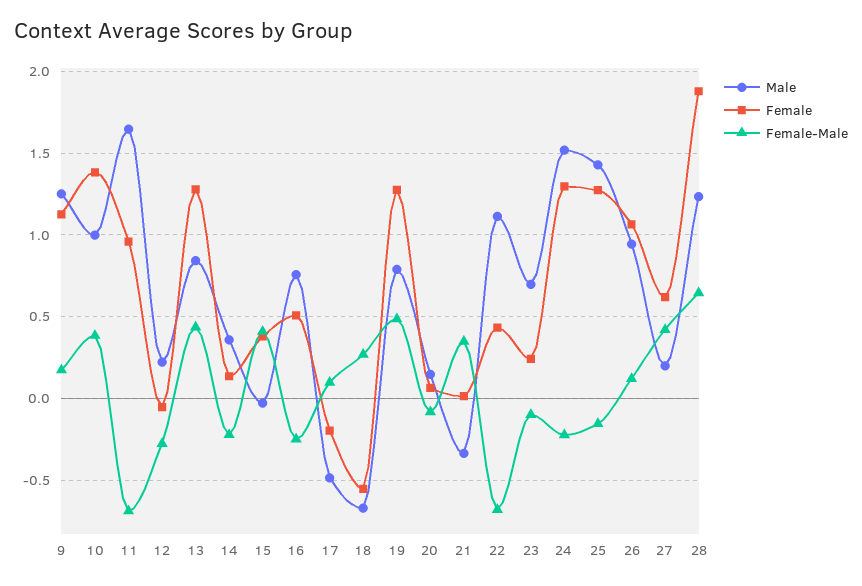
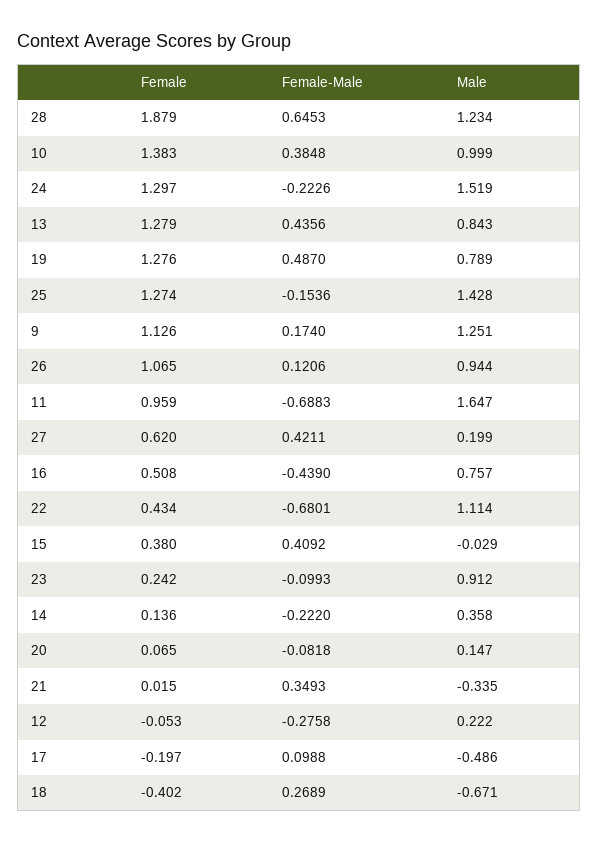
  {
    "Male": {
      "9": 1.251,
      "10": 0.999,
      "11": 1.647,
      "12": 0.222,
      "13": 0.843,
      "14": 0.358,
      "15": -0.029,
      "16": 0.757,
      "17": -0.486,
      "18": -0.671,
      "19": 0.789,
      "20": 0.147,
      "21": -0.335,
      "22": 1.114,
-     "23": 0.7,
+     "23": 0.912,
      "24": 1.519,
      "25": 1.428,
      "26": 0.944,
      "27": 0.199,
      "28": 1.234
    },
    "Female": {
      "9": 1.126,
      "10": 1.383,
      "11": 0.959,
      "12": -0.053,
      "13": 1.279,
      "14": 0.136,
      "15": 0.38,
      "16": 0.508,
      "17": -0.197,
-     "18": -0.55,
+     "18": -0.402,
      "19": 1.276,
      "20": 0.065,
      "21": 0.015,
      "22": 0.434,
      "23": 0.242,
      "24": 1.297,
      "25": 1.274,
      "26": 1.065,
      "27": 0.62,
      "28": 1.879
    },
    "Female-Male": {
      "9": 0.174,
      "10": 0.3848,
      "11": -0.6883,
      "12": -0.2758,
      "13": 0.4356,
      "14": -0.222,
      "15": 0.4092,
-     "16": -0.25,
+     "16": -0.439,
      "17": 0.0988,
      "18": 0.2689,
      "19": 0.487,
      "20": -0.0818,
      "21": 0.3493,
      "22": -0.6801,
      "23": -0.0993,
      "24": -0.2226,
      "25": -0.1536,
      "26": 0.1206,
      "27": 0.4211,
      "28": 0.6453
    }
  }

